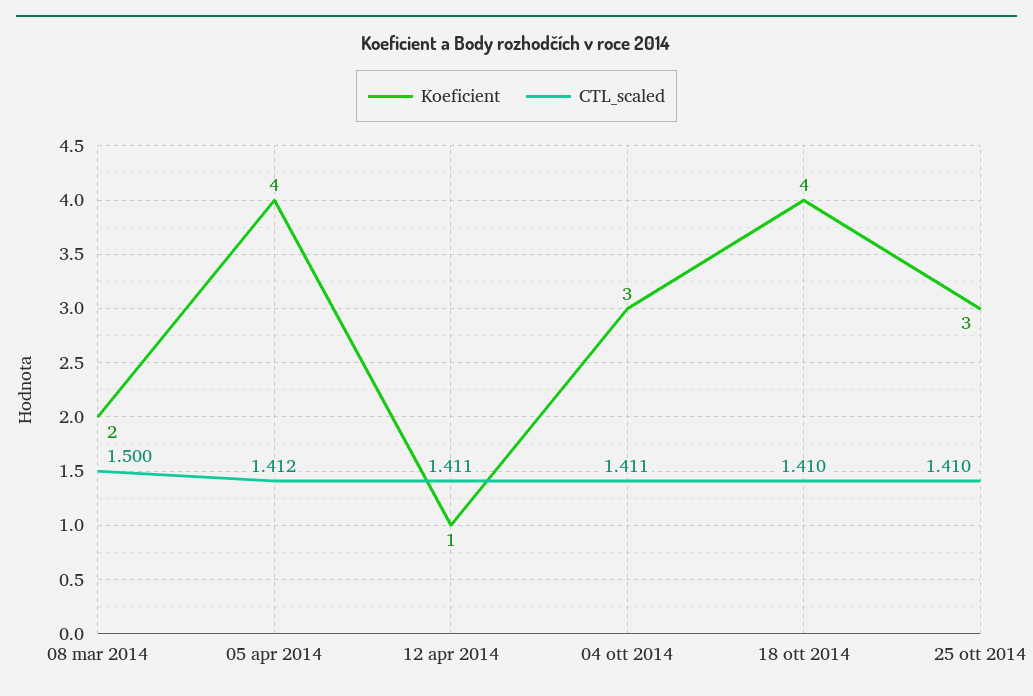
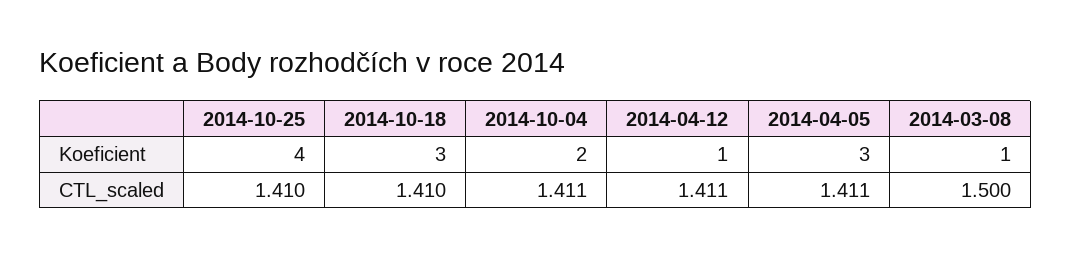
  {
    "Koeficient": {
-     "08 mar 2014": 2,
+     "08 mar 2014": 1,
-     "05 apr 2014": 4,
+     "05 apr 2014": 3,
      "12 apr 2014": 1,
-     "04 ott 2014": 3,
+     "04 ott 2014": 2,
-     "18 ott 2014": 4,
+     "18 ott 2014": 3,
-     "25 ott 2014": 3
+     "25 ott 2014": 4
    },
    "CTL_scaled": {
      "08 mar 2014": 1.5,
-     "05 apr 2014": 1.412,
+     "05 apr 2014": 1.411,
      "12 apr 2014": 1.411,
      "04 ott 2014": 1.411,
      "18 ott 2014": 1.41,
      "25 ott 2014": 1.41
    }
  }

